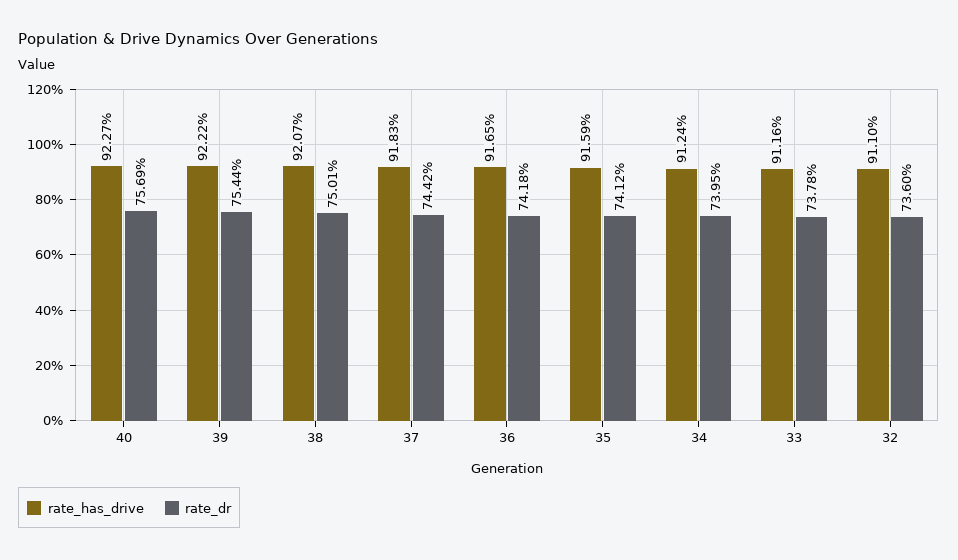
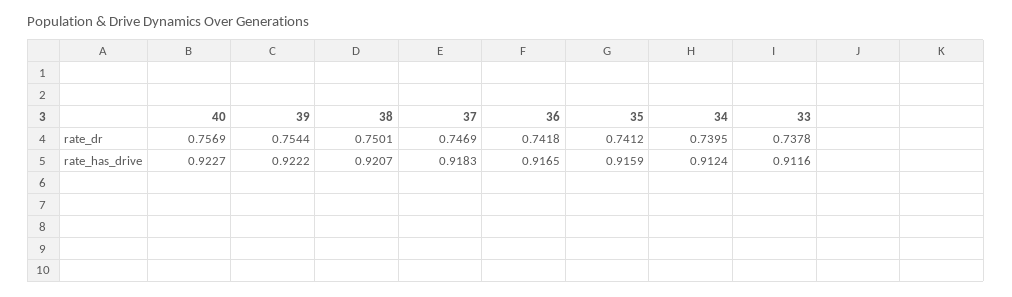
  {
    "rate_has_drive": {
      "40": 0.9227,
      "39": 0.9222,
      "38": 0.9207,
      "37": 0.9183,
      "36": 0.9165,
      "35": 0.9159,
      "34": 0.9124,
-     "33": 0.9116,
+     "33": 0.9116
-     "32": 0.911
    },
    "rate_dr": {
      "40": 0.7569,
      "39": 0.7544,
      "38": 0.7501,
-     "37": 0.7442,
+     "37": 0.7469,
      "36": 0.7418,
      "35": 0.7412,
      "34": 0.7395,
-     "33": 0.7378,
+     "33": 0.7378
-     "32": 0.736
    }
  }

